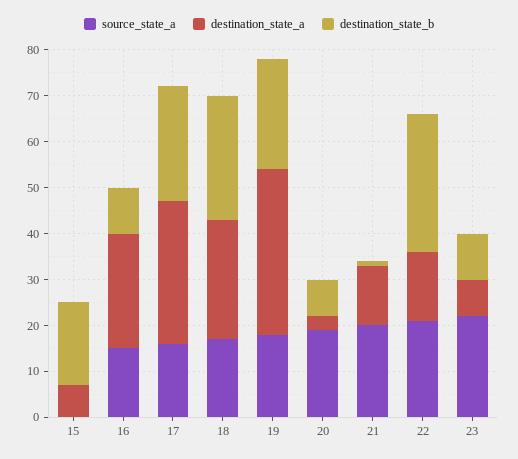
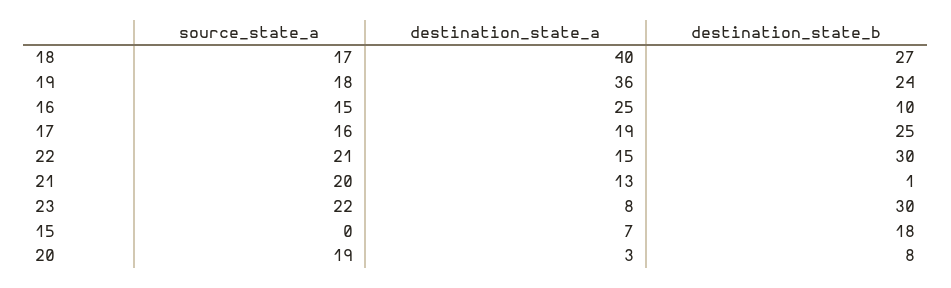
  {
    "source_state_a": {
      "15": 0,
      "16": 15,
      "17": 16,
      "18": 17,
      "19": 18,
      "20": 19,
      "21": 20,
      "22": 21,
      "23": 22
    },
    "destination_state_a": {
      "15": 7,
      "16": 25,
-     "17": 30,
+     "17": 19,
-     "18": 25,
+     "18": 40,
      "19": 36,
      "20": 3,
      "21": 13,
      "22": 15,
      "23": 8
    },
    "destination_state_b": {
      "15": 18,
      "16": 10,
      "17": 25,
      "18": 27,
      "19": 24,
      "20": 8,
      "21": 1,
      "22": 30,
-     "23": 10
+     "23": 30
    }
  }

